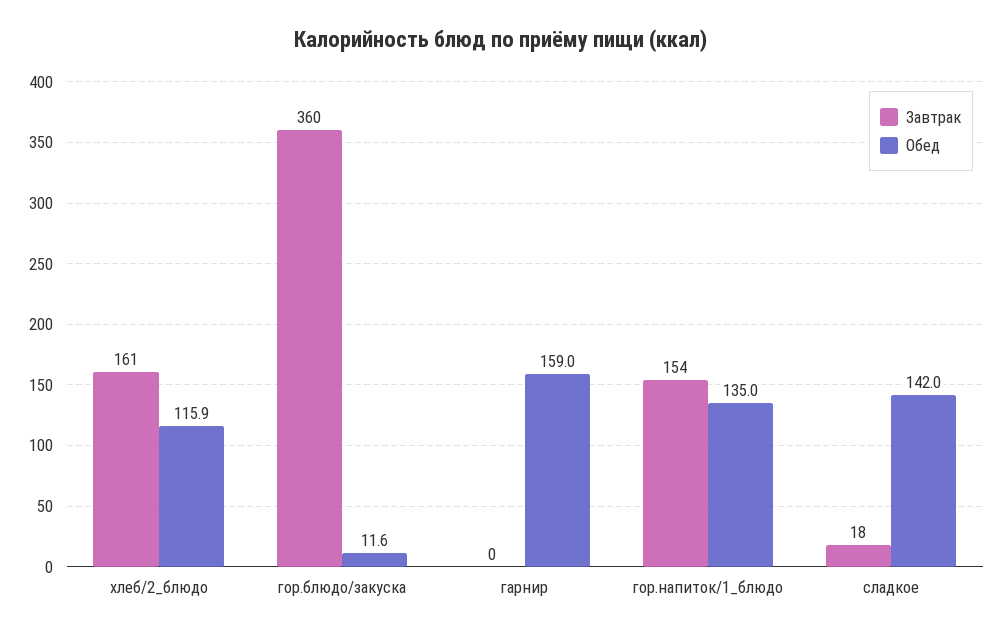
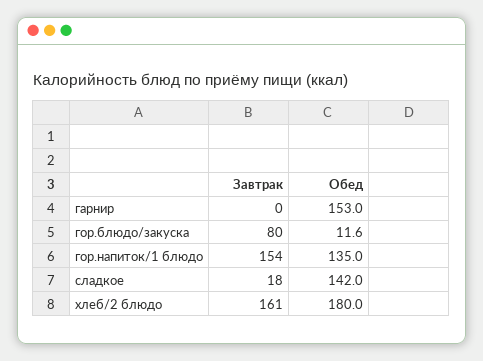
  {
    "Завтрак": {
      "хлеб/2_блюдо": 161,
-     "гор.блюдо/закуска": 360,
+     "гор.блюдо/закуска": 80,
      "гарнир": 0,
      "гор.напиток/1_блюдо": 154,
      "сладкое": 18
    },
    "Обед": {
-     "хлеб/2_блюдо": 115.9,
+     "хлеб/2_блюдо": 180,
      "гор.блюдо/закуска": 11.6,
-     "гарнир": 159,
+     "гарнир": 153,
      "гор.напиток/1_блюдо": 135,
      "сладкое": 142
    }
  }

